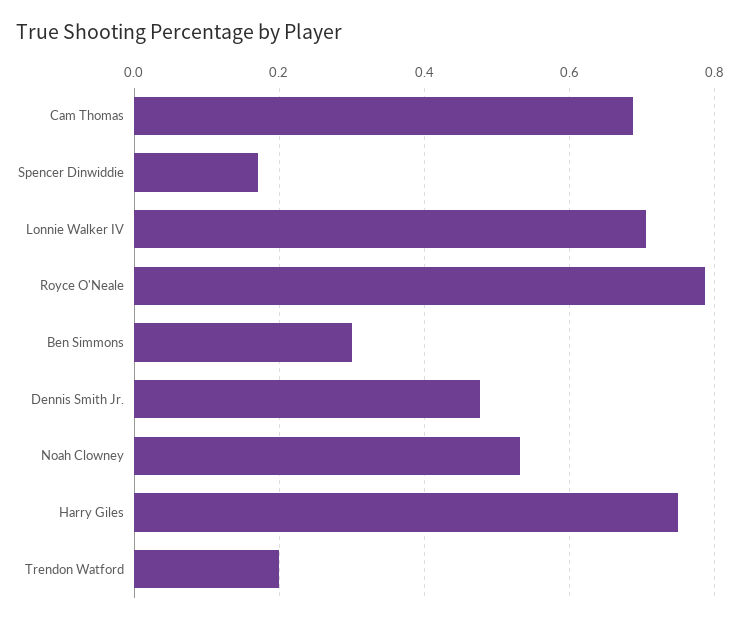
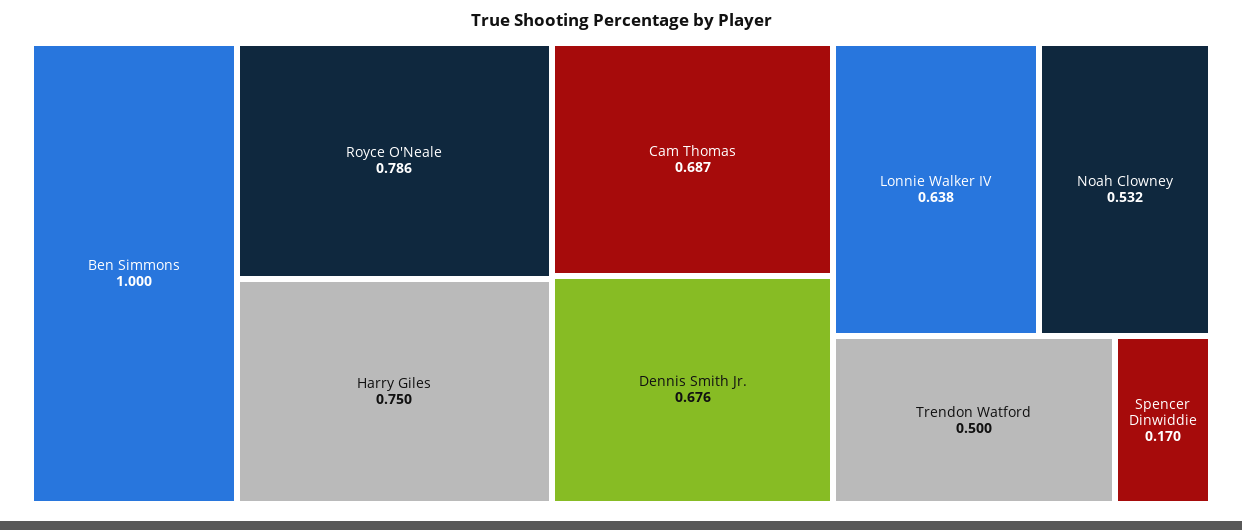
  {
    "Cam Thomas": 0.687,
    "Spencer Dinwiddie": 0.17,
-   "Lonnie Walker IV": 0.7,
+   "Lonnie Walker IV": 0.638,
    "Royce O'Neale": 0.786,
-   "Ben Simmons": 0.3,
+   "Ben Simmons": 1,
-   "Dennis Smith Jr.": 0.48,
+   "Dennis Smith Jr.": 0.676,
    "Noah Clowney": 0.532,
    "Harry Giles": 0.75,
-   "Trendon Watford": 0.2
+   "Trendon Watford": 0.5
  }

